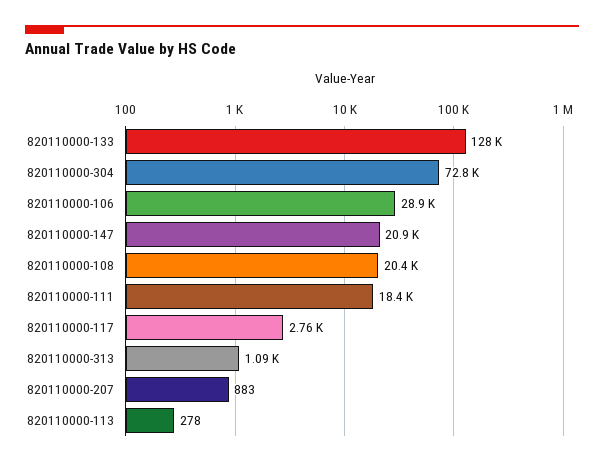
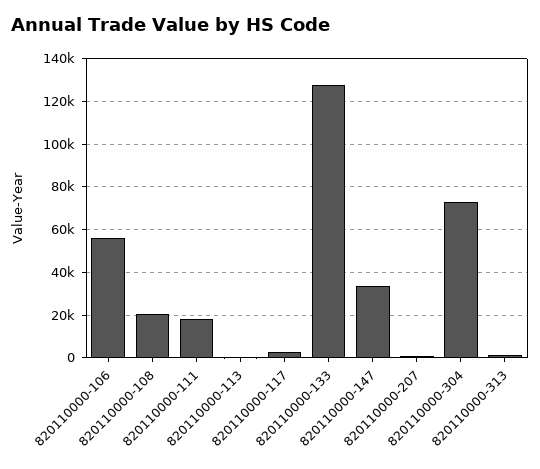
  {
    "820110000-133": 128000,
    "820110000-304": 72800,
-   "820110000-106": 28900,
+   "820110000-106": 55000,
-   "820110000-147": 20900,
+   "820110000-147": 35000,
    "820110000-108": 20400,
    "820110000-111": 18400,
    "820110000-117": 2760,
    "820110000-313": 1090,
    "820110000-207": 883,
    "820110000-113": 278
  }

